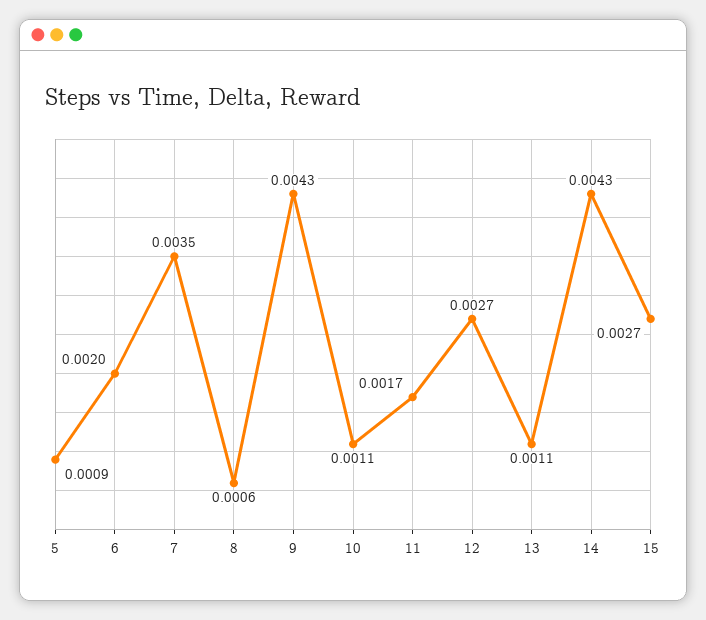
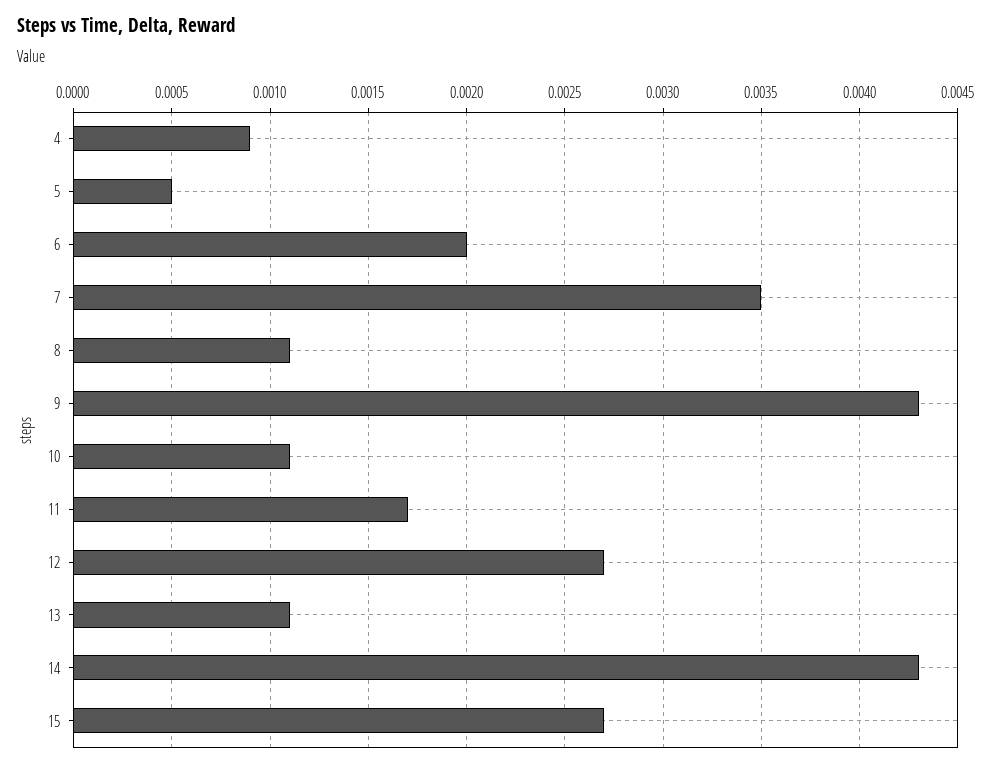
  {
-   "5": 0.0009,
+   "5": 0.0005,
    "6": 0.002,
    "7": 0.0035,
-   "8": 0.0006,
+   "8": 0.0011,
    "9": 0.0043,
    "10": 0.0011,
    "11": 0.0017,
    "12": 0.0027,
    "13": 0.0011,
    "14": 0.0043,
-   "15": 0.0027
+   "15": 0.0027,
+   "4": 0.0009
  }

